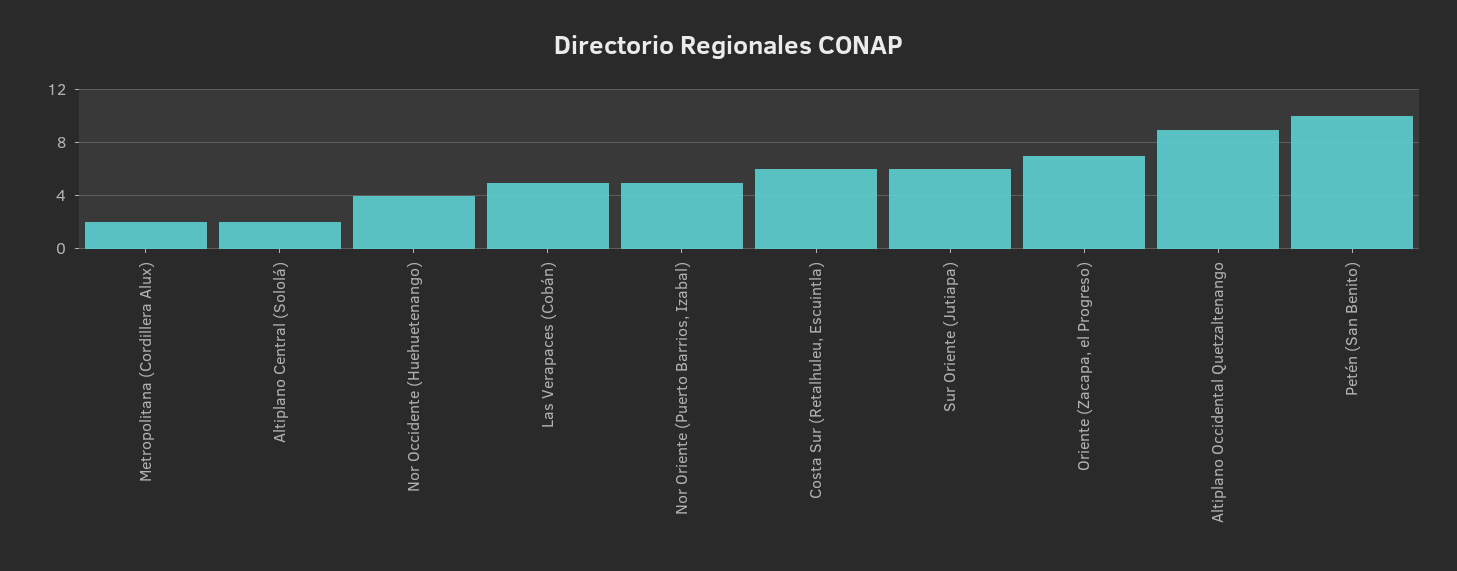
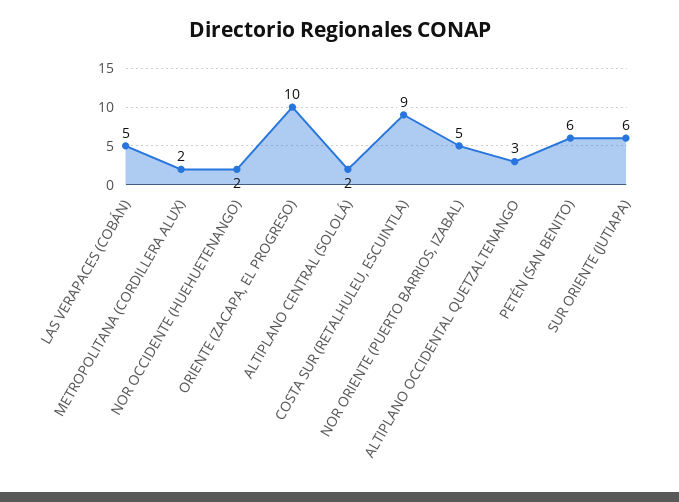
  {
    "Metropolitana (Cordillera Alux)": 2,
    "Altiplano Central (Sololá)": 2,
-   "Nor Occidente (Huehuetenango)": 4,
+   "Nor Occidente (Huehuetenango)": 2,
    "Las Verapaces (Cobán)": 5,
    "Nor Oriente (Puerto Barrios, Izabal)": 5,
-   "Costa Sur (Retalhuleu, Escuintla)": 6,
+   "Costa Sur (Retalhuleu, Escuintla)": 9,
    "Sur Oriente (Jutiapa)": 6,
-   "Oriente (Zacapa, el Progreso)": 7,
+   "Oriente (Zacapa, el Progreso)": 10,
-   "Altiplano Occidental Quetzaltenango": 9,
+   "Altiplano Occidental Quetzaltenango": 3,
-   "Petén (San Benito)": 10
+   "Petén (San Benito)": 6
  }

